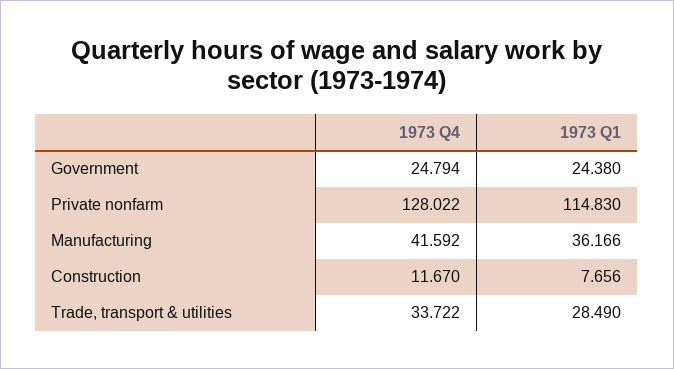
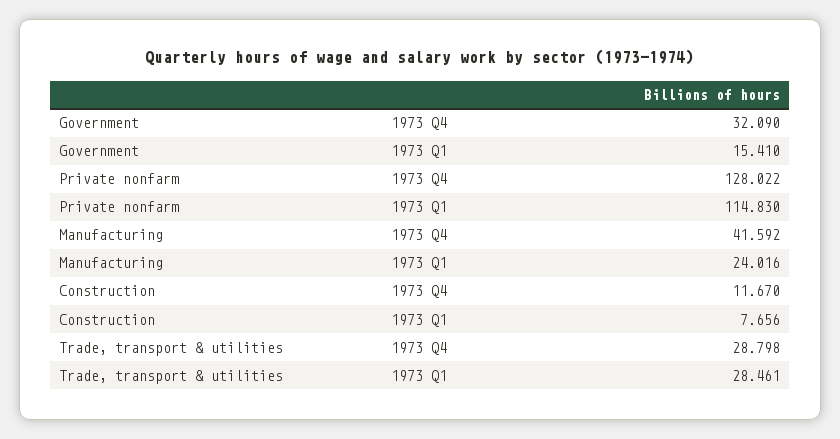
  {
    "1973 Q4": {
-     "Government": 24.794,
+     "Government": 32.09,
      "Private nonfarm": 128.022,
      "Manufacturing": 41.592,
      "Construction": 11.67,
-     "Trade, transport & utilities": 33.722
+     "Trade, transport & utilities": 28.798
    },
    "1973 Q1": {
-     "Government": 24.38,
+     "Government": 15.41,
      "Private nonfarm": 114.83,
-     "Manufacturing": 36.166,
+     "Manufacturing": 24.016,
      "Construction": 7.656,
-     "Trade, transport & utilities": 28.49
+     "Trade, transport & utilities": 28.461
    }
  }

